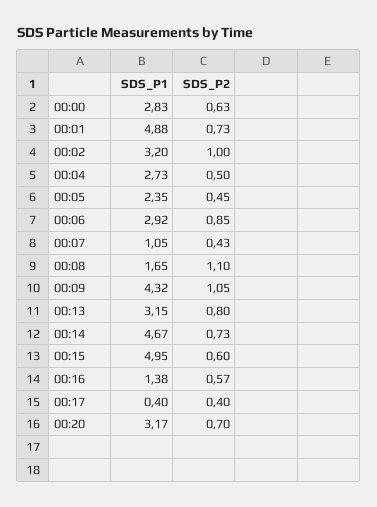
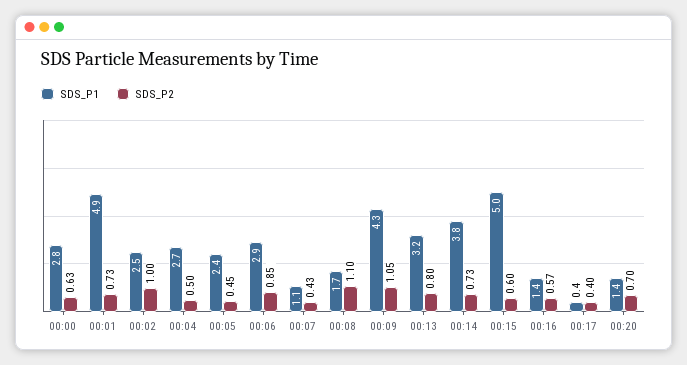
  {
    "SDS_P1": {
      "00:00": 2.83,
      "00:01": 4.88,
-     "00:02": 3.2,
+     "00:02": 2.5,
      "00:04": 2.73,
      "00:05": 2.35,
      "00:06": 2.92,
      "00:07": 1.05,
      "00:08": 1.65,
      "00:09": 4.32,
      "00:13": 3.15,
-     "00:14": 4.67,
+     "00:14": 3.8,
      "00:15": 4.95,
      "00:16": 1.38,
      "00:17": 0.4,
-     "00:20": 3.17
+     "00:20": 1.4
    },
    "SDS_P2": {
      "00:00": 0.63,
      "00:01": 0.73,
      "00:02": 1,
      "00:04": 0.5,
      "00:05": 0.45,
      "00:06": 0.85,
      "00:07": 0.43,
      "00:08": 1.1,
      "00:09": 1.05,
      "00:13": 0.8,
      "00:14": 0.73,
      "00:15": 0.6,
      "00:16": 0.57,
      "00:17": 0.4,
      "00:20": 0.7
    }
  }

